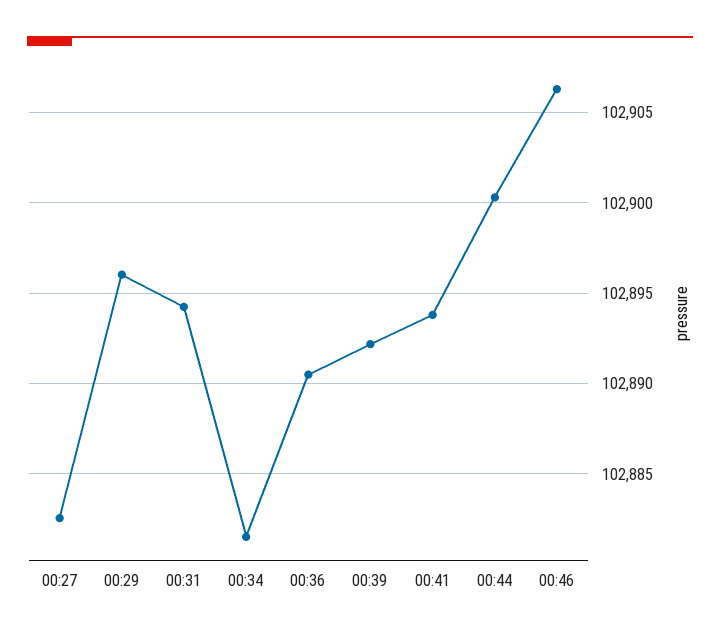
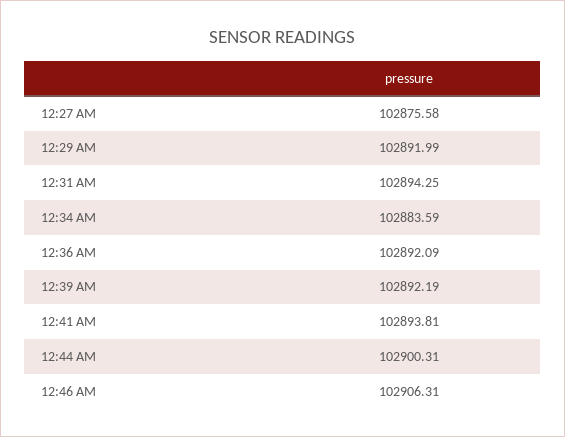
  {
-   "00:27": 102882.5,
+   "00:27": 102875.58,
-   "00:29": 102896,
+   "00:29": 102891.99,
    "00:31": 102894.25,
-   "00:34": 102881.5,
+   "00:34": 102883.59,
-   "00:36": 102890.5,
+   "00:36": 102892.09,
    "00:39": 102892.19,
    "00:41": 102893.81,
    "00:44": 102900.31,
    "00:46": 102906.31
  }

